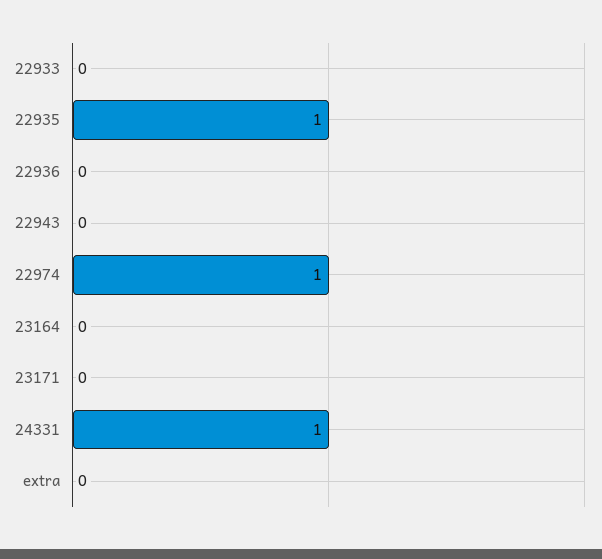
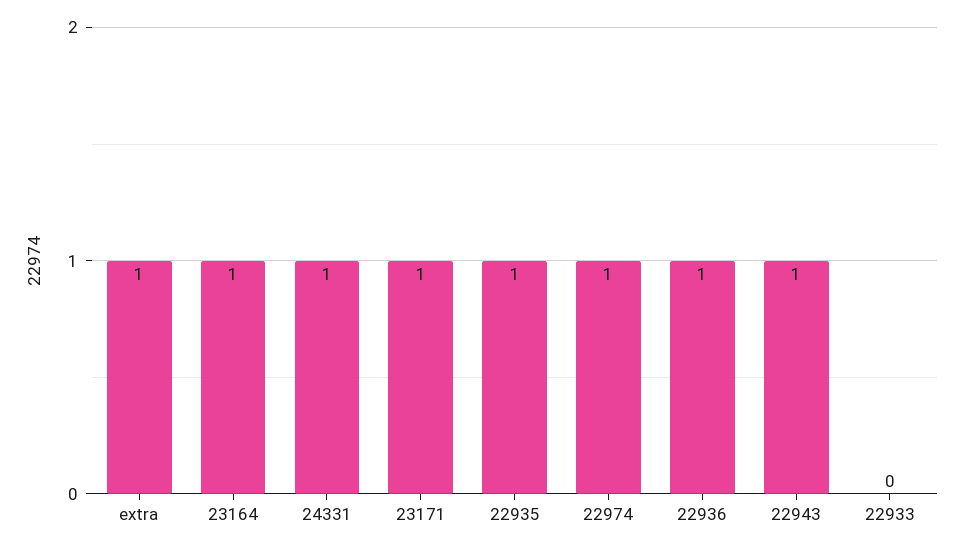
  {
    "22933": 0,
    "22935": 1,
-   "22936": 0,
+   "22936": 1,
-   "22943": 0,
+   "22943": 1,
    "22974": 1,
-   "23164": 0,
+   "23164": 1,
-   "23171": 0,
+   "23171": 1,
    "24331": 1,
-   "extra": 0
+   "extra": 1
  }

